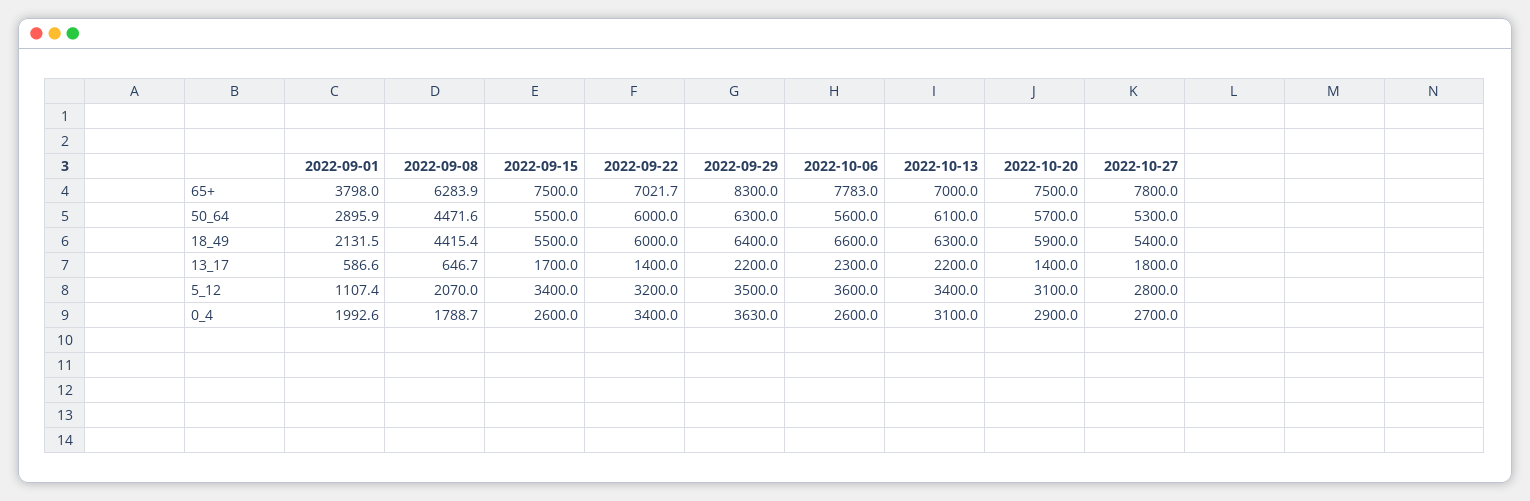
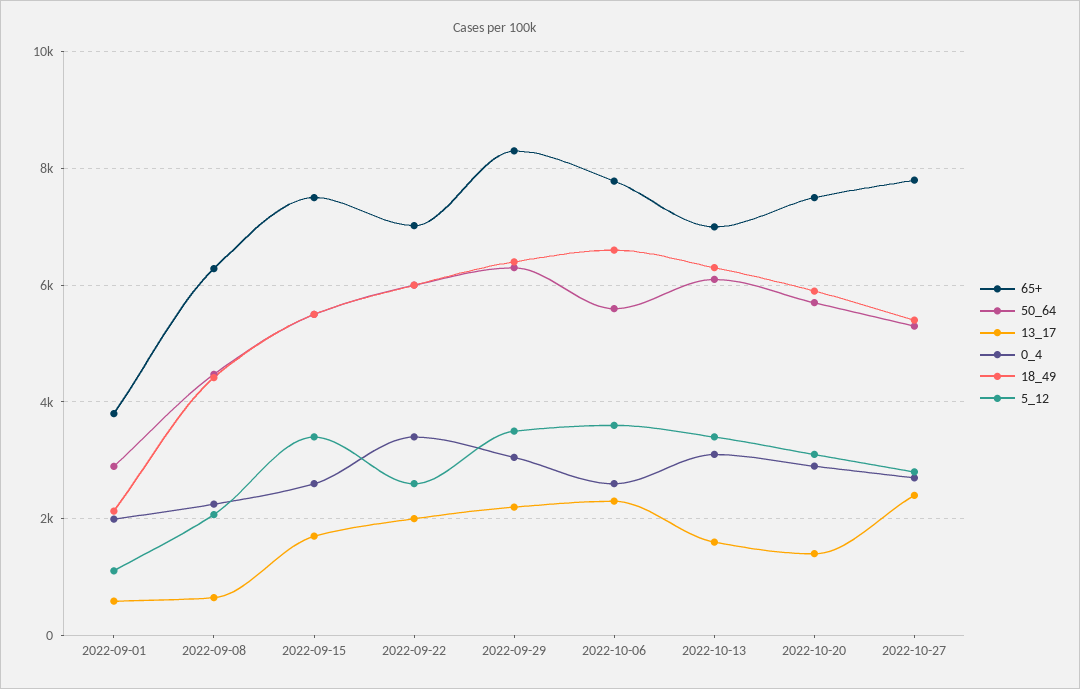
  {
    "65+": {
      "2022-09-01": 3798,
      "2022-09-08": 6283.9,
      "2022-09-15": 7500,
      "2022-09-22": 7021.7,
      "2022-09-29": 8300,
      "2022-10-06": 7783,
      "2022-10-13": 7000,
      "2022-10-20": 7500,
      "2022-10-27": 7800
    },
    "50_64": {
      "2022-09-01": 2895.9,
      "2022-09-08": 4471.6,
      "2022-09-15": 5500,
      "2022-09-22": 6000,
      "2022-09-29": 6300,
      "2022-10-06": 5600,
      "2022-10-13": 6100,
      "2022-10-20": 5700,
      "2022-10-27": 5300
    },
    "18_49": {
      "2022-09-01": 2131.5,
      "2022-09-08": 4415.4,
      "2022-09-15": 5500,
      "2022-09-22": 6000,
      "2022-09-29": 6400,
      "2022-10-06": 6600,
      "2022-10-13": 6300,
      "2022-10-20": 5900,
      "2022-10-27": 5400
    },
    "13_17": {
      "2022-09-01": 586.6,
      "2022-09-08": 646.7,
      "2022-09-15": 1700,
-     "2022-09-22": 1400,
+     "2022-09-22": 2000,
      "2022-09-29": 2200,
      "2022-10-06": 2300,
-     "2022-10-13": 2200,
+     "2022-10-13": 1600,
      "2022-10-20": 1400,
-     "2022-10-27": 1800
+     "2022-10-27": 2400
    },
    "5_12": {
      "2022-09-01": 1107.4,
      "2022-09-08": 2070,
      "2022-09-15": 3400,
-     "2022-09-22": 3200,
+     "2022-09-22": 2600,
      "2022-09-29": 3500,
      "2022-10-06": 3600,
      "2022-10-13": 3400,
      "2022-10-20": 3100,
      "2022-10-27": 2800
    },
    "0_4": {
      "2022-09-01": 1992.6,
-     "2022-09-08": 1788.7,
+     "2022-09-08": 2200,
      "2022-09-15": 2600,
      "2022-09-22": 3400,
-     "2022-09-29": 3630,
+     "2022-09-29": 3000,
      "2022-10-06": 2600,
      "2022-10-13": 3100,
      "2022-10-20": 2900,
      "2022-10-27": 2700
    }
  }

